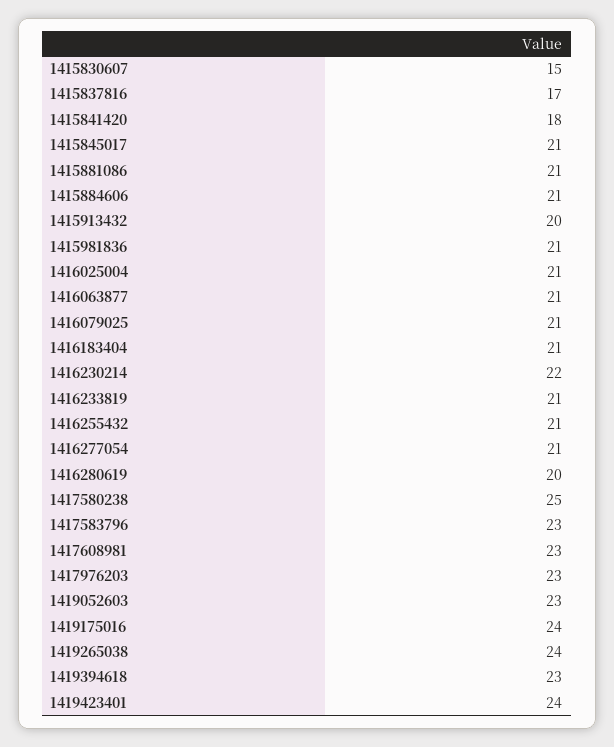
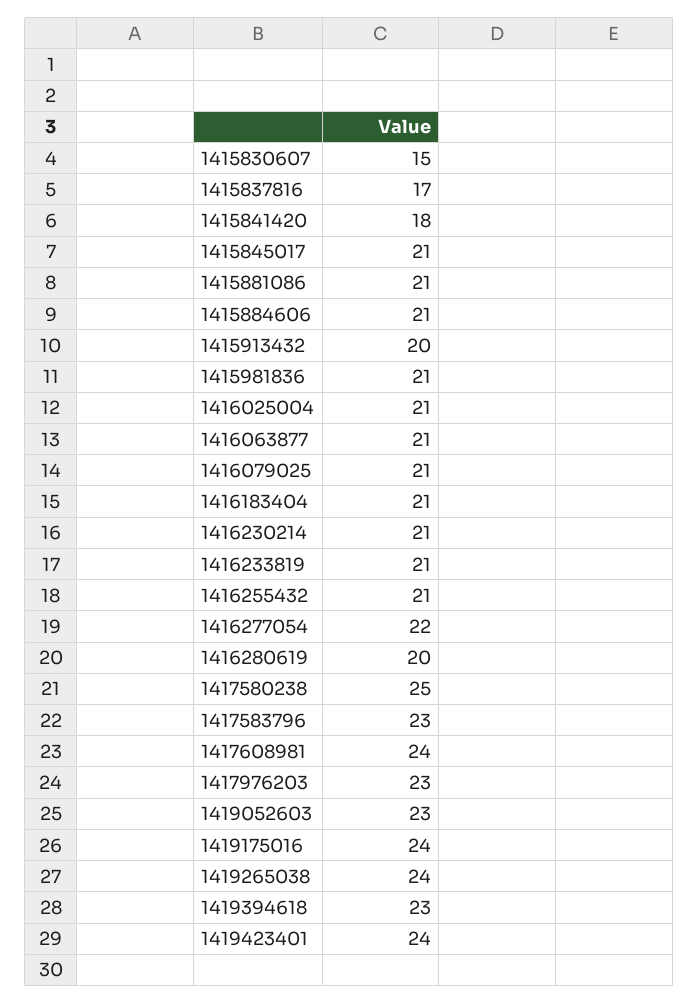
  {
    "1415830607": 15,
    "1415837816": 17,
    "1415841420": 18,
    "1415845017": 21,
    "1415881086": 21,
    "1415884606": 21,
    "1415913432": 20,
    "1415981836": 21,
    "1416025004": 21,
    "1416063877": 21,
    "1416079025": 21,
    "1416183404": 21,
-   "1416230214": 22,
+   "1416230214": 21,
    "1416233819": 21,
    "1416255432": 21,
-   "1416277054": 21,
+   "1416277054": 22,
    "1416280619": 20,
    "1417580238": 25,
    "1417583796": 23,
-   "1417608981": 23,
+   "1417608981": 24,
    "1417976203": 23,
    "1419052603": 23,
    "1419175016": 24,
    "1419265038": 24,
    "1419394618": 23,
    "1419423401": 24
  }

